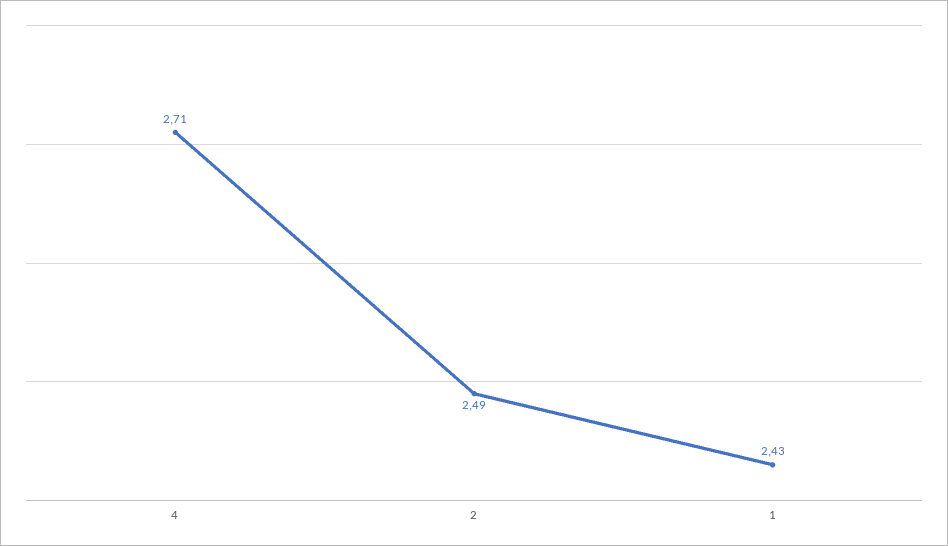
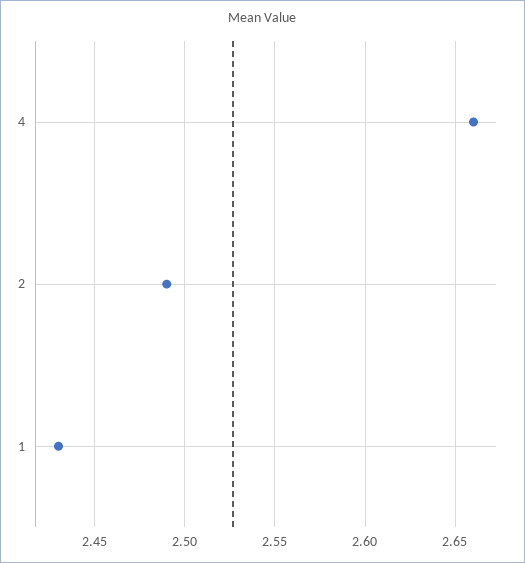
  {
-   "4": 2.71,
+   "4": 2.66,
    "2": 2.49,
    "1": 2.43
  }

